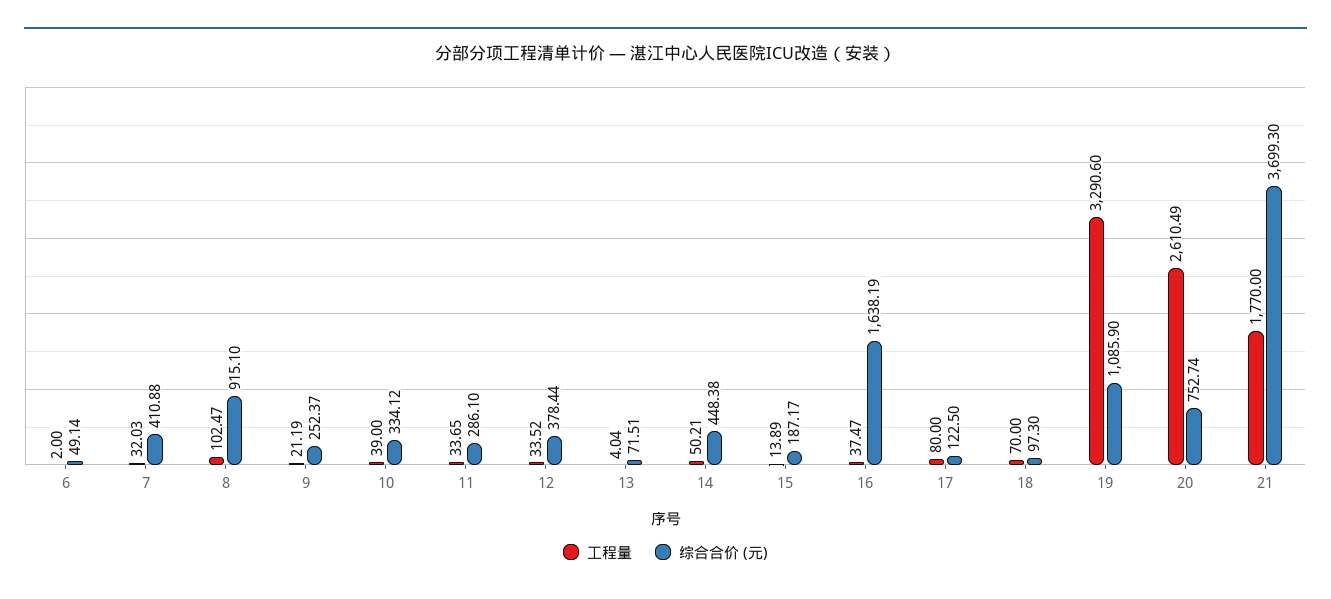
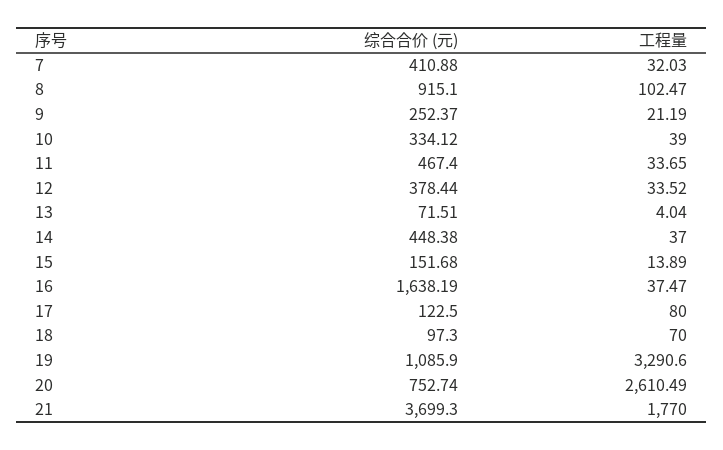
  {
    "工程量": {
-     "6": 2,
      "7": 32.03,
      "8": 102.47,
      "9": 21.19,
      "10": 39,
      "11": 33.65,
      "12": 33.52,
      "13": 4.04,
-     "14": 50.21,
+     "14": 37,
      "15": 13.89,
      "16": 37.47,
      "17": 80,
      "18": 70,
      "19": 3290.6,
      "20": 2610.49,
      "21": 1770
    },
    "综合合价 (元)": {
-     "6": 49.14,
      "7": 410.88,
      "8": 915.1,
      "9": 252.37,
      "10": 334.12,
-     "11": 286.1,
+     "11": 467.4,
      "12": 378.44,
      "13": 71.51,
      "14": 448.38,
-     "15": 187.17,
+     "15": 151.68,
      "16": 1638.19,
      "17": 122.5,
      "18": 97.3,
      "19": 1085.9,
      "20": 752.74,
      "21": 3699.3
    }
  }

